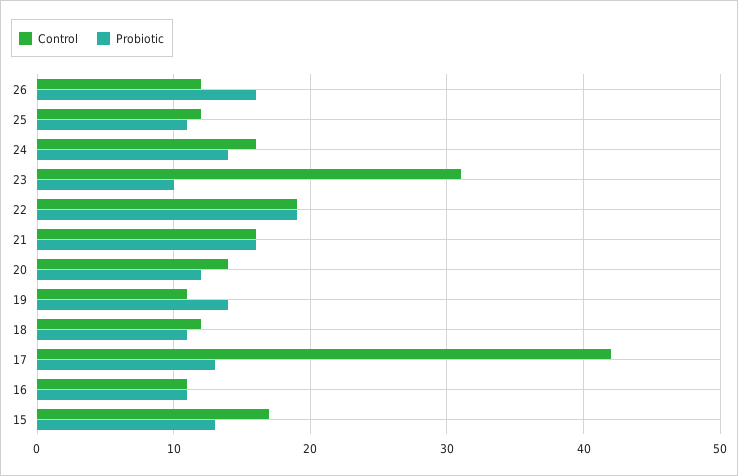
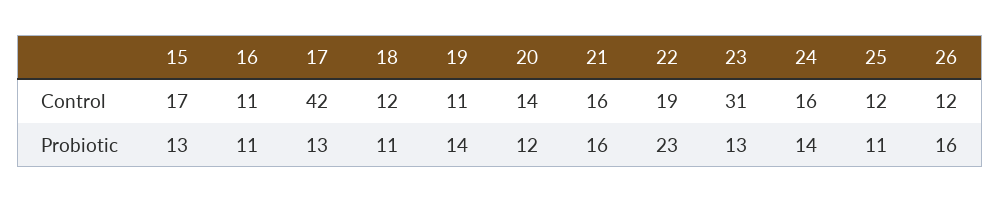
  {
    "Control": {
      "26": 12,
      "25": 12,
      "24": 16,
      "23": 31,
      "22": 19,
      "21": 16,
      "20": 14,
      "19": 11,
      "18": 12,
      "17": 42,
      "16": 11,
      "15": 17
    },
    "Probiotic": {
      "26": 16,
      "25": 11,
      "24": 14,
-     "23": 10,
+     "23": 13,
-     "22": 19,
+     "22": 23,
      "21": 16,
      "20": 12,
      "19": 14,
      "18": 11,
      "17": 13,
      "16": 11,
      "15": 13
    }
  }

